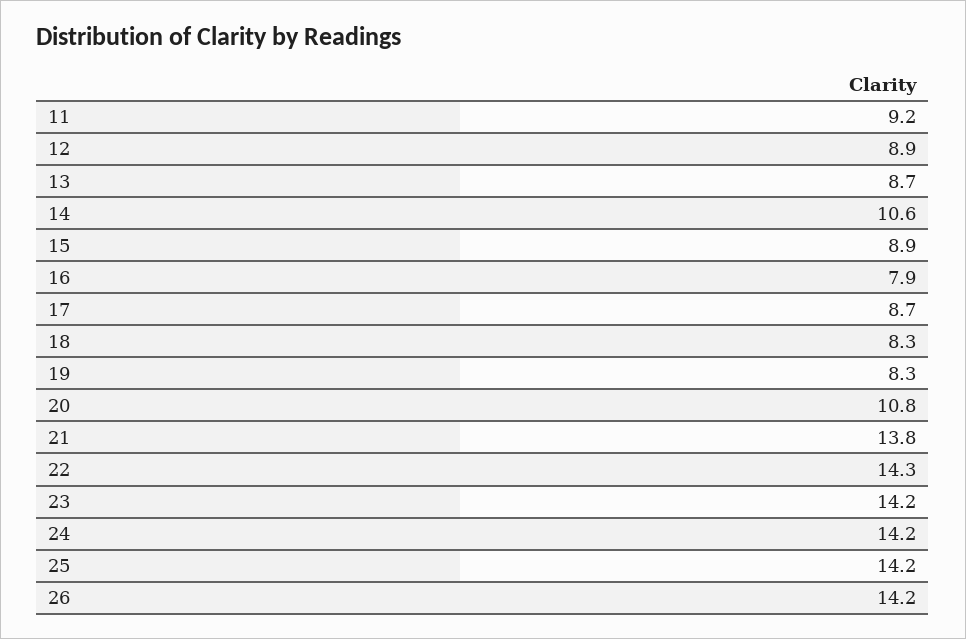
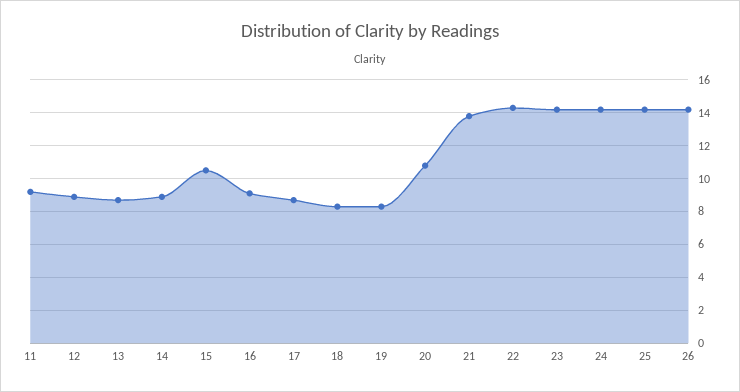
  {
    "11": 9.2,
    "12": 8.9,
    "13": 8.7,
-   "14": 10.6,
+   "14": 9,
-   "15": 8.9,
+   "15": 10.5,
-   "16": 7.9,
+   "16": 9,
    "17": 8.7,
    "18": 8.3,
    "19": 8.3,
    "20": 10.8,
    "21": 13.8,
    "22": 14.3,
    "23": 14.2,
    "24": 14.2,
    "25": 14.2,
    "26": 14.2
  }

